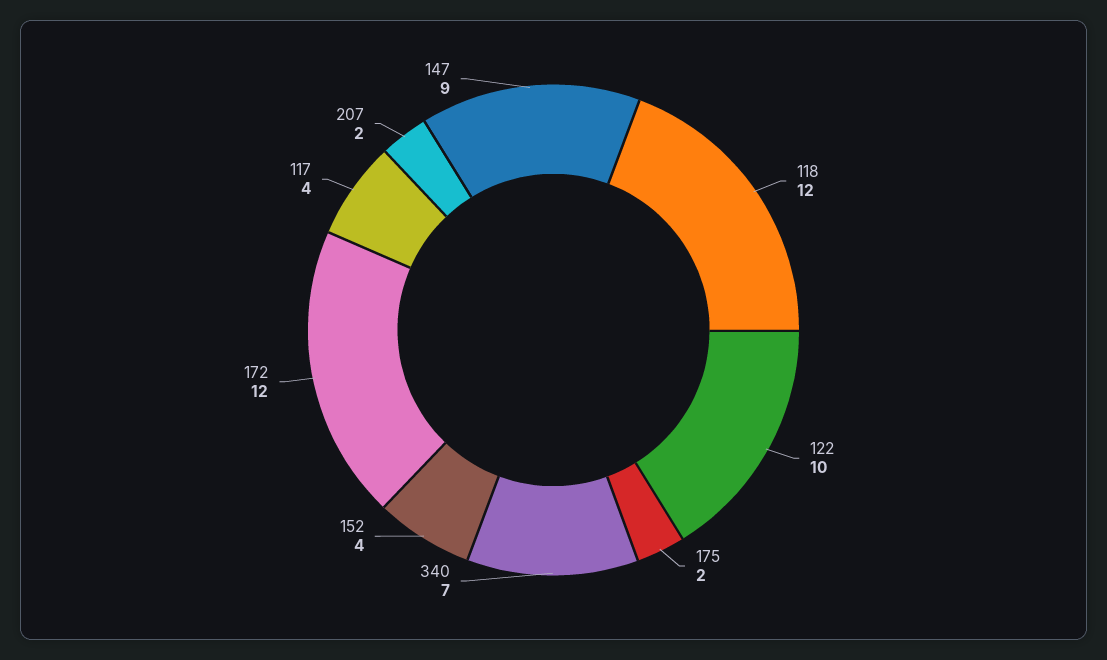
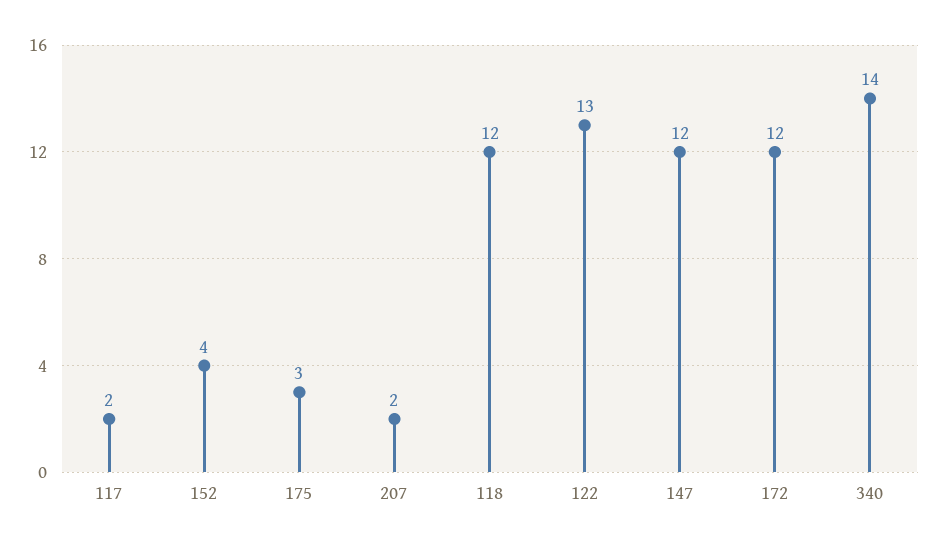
  {
    "118": 12,
-   "122": 10,
+   "122": 13,
-   "175": 2,
+   "175": 3,
-   "340": 7,
+   "340": 14,
    "152": 4,
    "172": 12,
-   "117": 4,
+   "117": 2,
    "207": 2,
-   "147": 9
+   "147": 12
  }

